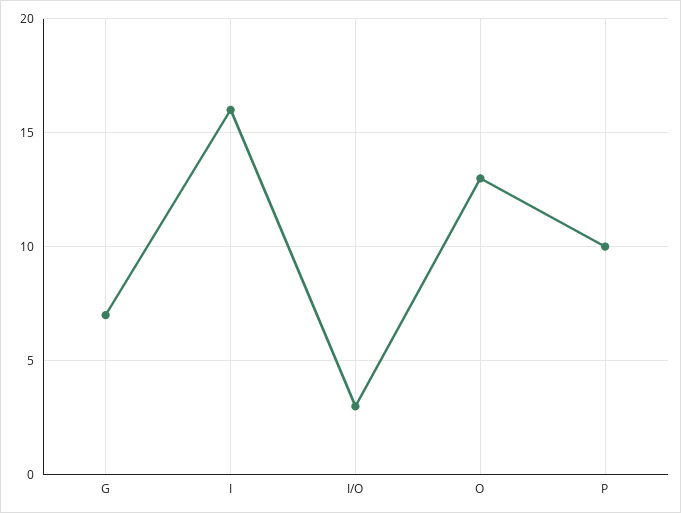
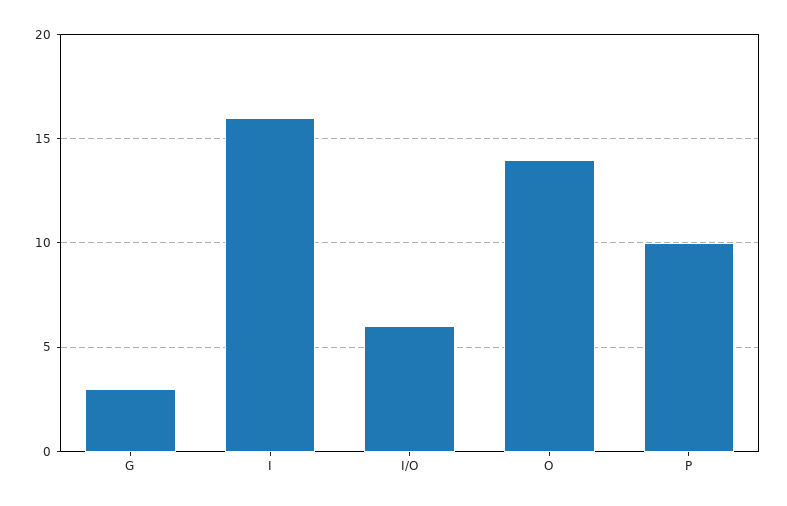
  {
-   "G": 7,
+   "G": 3,
    "I": 16,
-   "I/O": 3,
+   "I/O": 6,
-   "O": 13,
+   "O": 14,
    "P": 10
  }

